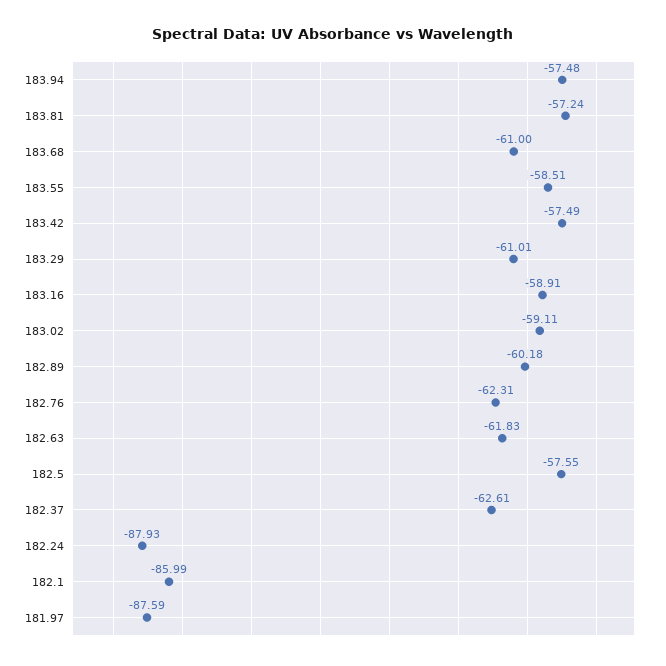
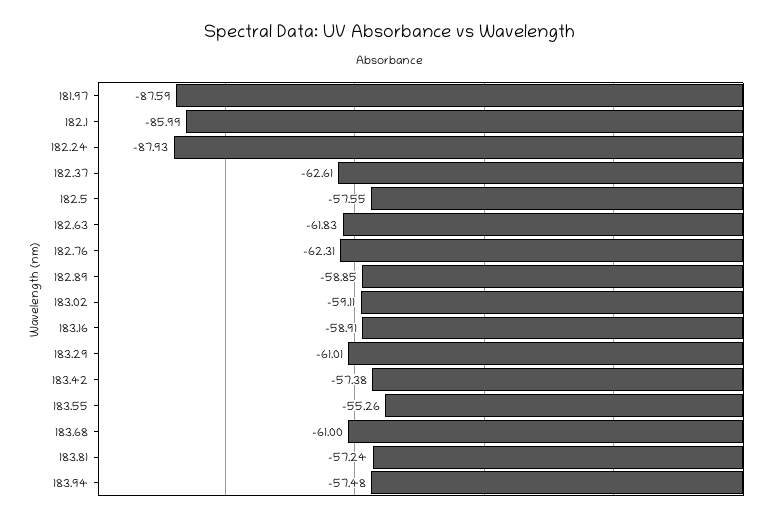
  {
    "183.94": -57.48,
    "183.81": -57.24,
    "183.68": -61,
-   "183.55": -58.51,
+   "183.55": -55.26,
-   "183.42": -57.49,
+   "183.42": -57.38,
    "183.29": -61.01,
    "183.16": -58.91,
    "183.02": -59.11,
-   "182.89": -60.18,
+   "182.89": -58.85,
    "182.76": -62.31,
    "182.63": -61.83,
    "182.5": -57.55,
    "182.37": -62.61,
    "182.24": -87.93,
    "182.1": -85.99,
    "181.97": -87.59
  }

